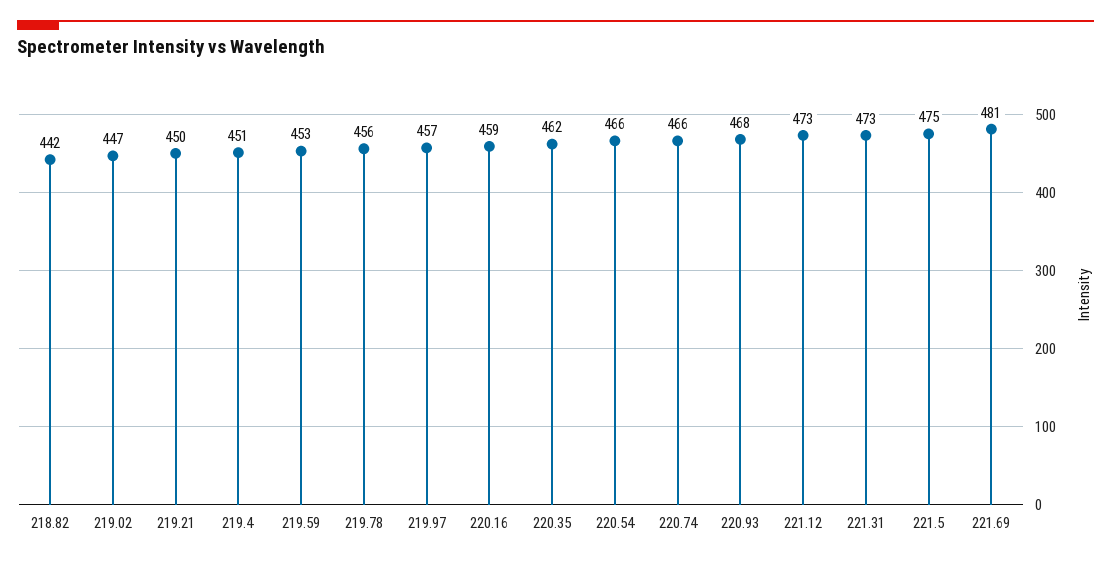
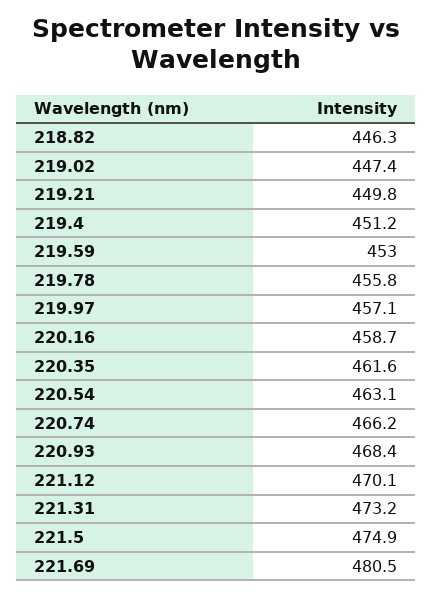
  {
-   "218.82": 442,
+   "218.82": 446.3,
    "219.02": 447.4,
    "219.21": 449.8,
    "219.4": 451.2,
    "219.59": 453,
    "219.78": 455.8,
    "219.97": 457.1,
    "220.16": 458.7,
    "220.35": 461.6,
-   "220.54": 466,
+   "220.54": 463.1,
    "220.74": 466.2,
    "220.93": 468.4,
-   "221.12": 473,
+   "221.12": 470.1,
    "221.31": 473.2,
    "221.5": 474.9,
    "221.69": 480.5
  }

